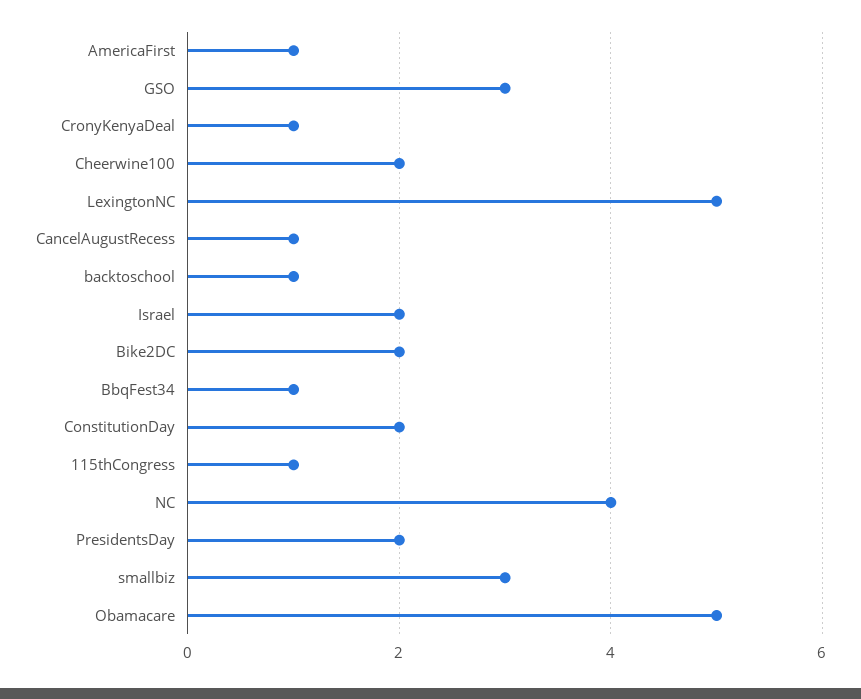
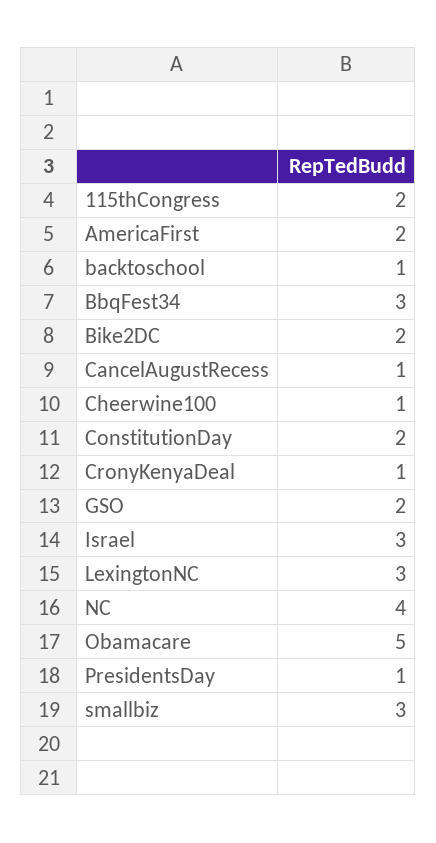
  {
-   "AmericaFirst": 1,
+   "AmericaFirst": 2,
-   "GSO": 3,
+   "GSO": 2,
    "CronyKenyaDeal": 1,
-   "Cheerwine100": 2,
+   "Cheerwine100": 1,
-   "LexingtonNC": 5,
+   "LexingtonNC": 3,
    "CancelAugustRecess": 1,
    "backtoschool": 1,
-   "Israel": 2,
+   "Israel": 3,
    "Bike2DC": 2,
-   "BbqFest34": 1,
+   "BbqFest34": 3,
    "ConstitutionDay": 2,
-   "115thCongress": 1,
+   "115thCongress": 2,
    "NC": 4,
-   "PresidentsDay": 2,
+   "PresidentsDay": 1,
    "smallbiz": 3,
    "Obamacare": 5
  }

